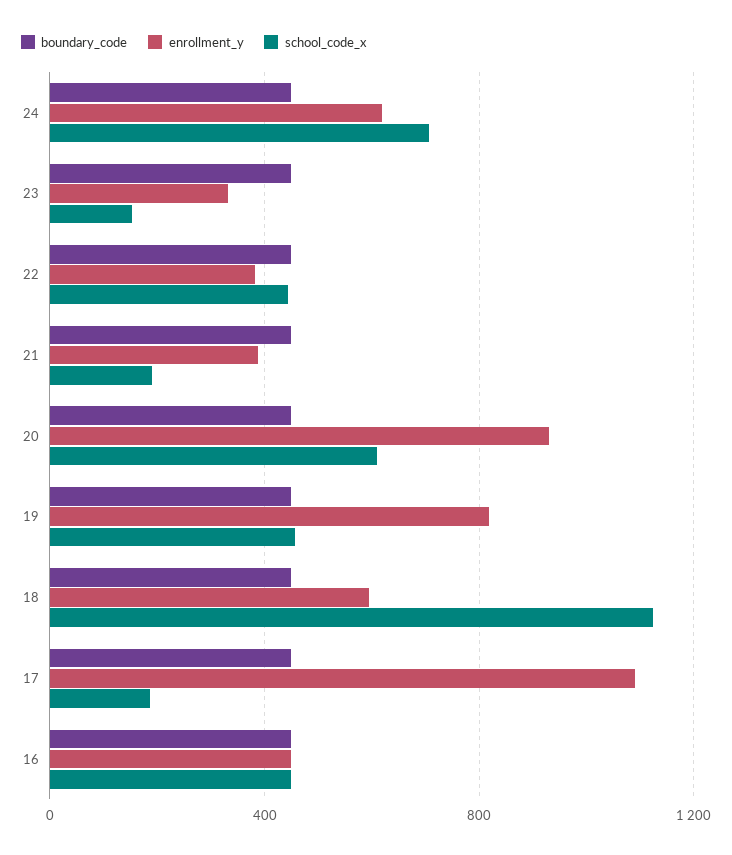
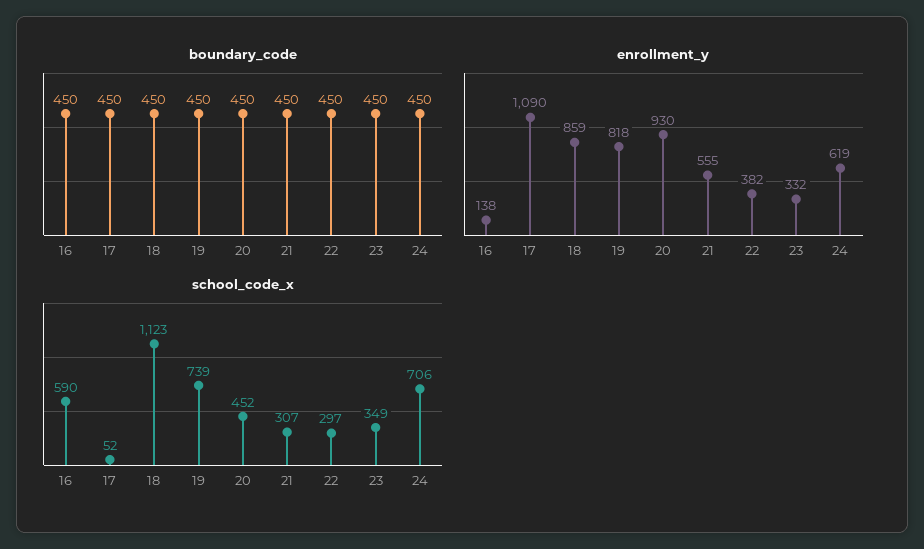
  {
    "boundary_code": {
      "24": 450,
      "23": 450,
      "22": 450,
      "21": 450,
      "20": 450,
      "19": 450,
      "18": 450,
      "17": 450,
      "16": 450
    },
    "enrollment_y": {
      "24": 619,
      "23": 332,
      "22": 382,
-     "21": 400,
+     "21": 555,
      "20": 930,
      "19": 818,
-     "18": 600,
+     "18": 859,
      "17": 1090,
-     "16": 450
+     "16": 138
    },
    "school_code_x": {
      "24": 706,
-     "23": 150,
+     "23": 349,
-     "22": 450,
+     "22": 297,
-     "21": 200,
+     "21": 307,
-     "20": 600,
+     "20": 452,
-     "19": 450,
+     "19": 739,
      "18": 1123,
-     "17": 200,
+     "17": 52,
-     "16": 450
+     "16": 590
    }
  }

